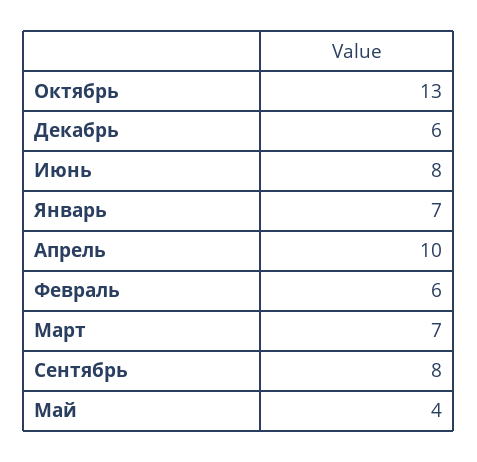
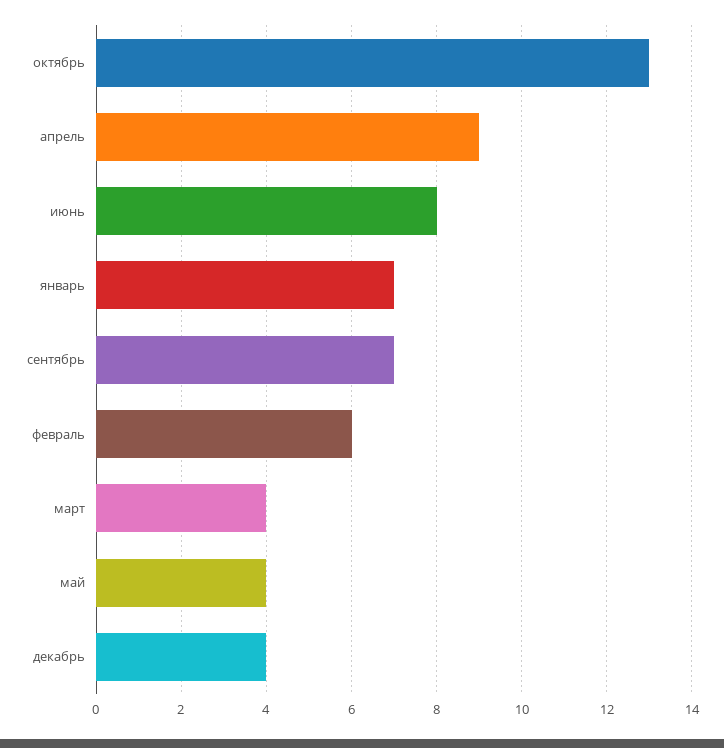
  {
    "Октябрь": 13,
-   "Декабрь": 6,
+   "Декабрь": 4,
    "Июнь": 8,
    "Январь": 7,
-   "Апрель": 10,
+   "Апрель": 9,
    "Февраль": 6,
-   "Март": 7,
+   "Март": 4,
-   "Сентябрь": 8,
+   "Сентябрь": 7,
    "Май": 4
  }

